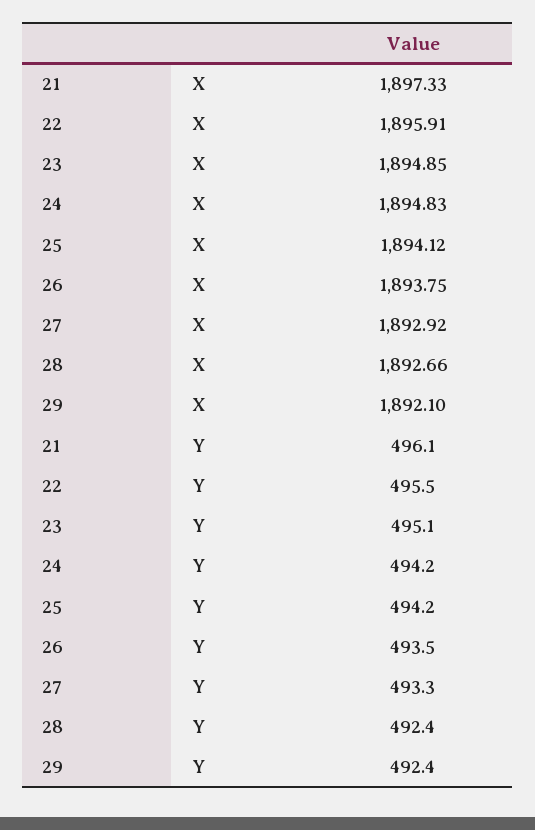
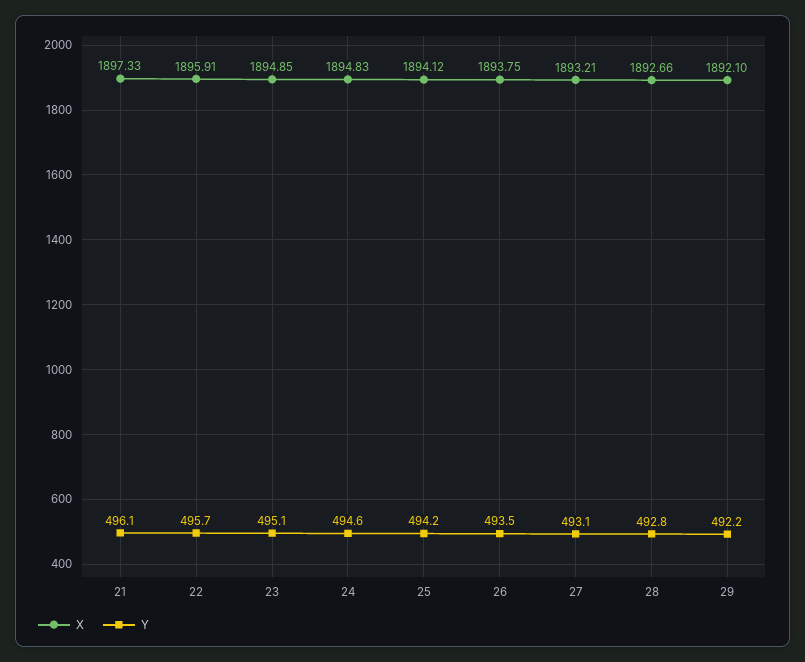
  {
    "X": {
      "21": 1897.33,
      "22": 1895.91,
      "23": 1894.85,
      "24": 1894.83,
      "25": 1894.12,
      "26": 1893.75,
-     "27": 1892.92,
+     "27": 1893.21,
      "28": 1892.66,
      "29": 1892.1
    },
    "Y": {
      "21": 496.1,
-     "22": 495.5,
+     "22": 495.7,
      "23": 495.1,
-     "24": 494.2,
+     "24": 494.6,
      "25": 494.2,
      "26": 493.5,
-     "27": 493.3,
+     "27": 493.1,
-     "28": 492.4,
+     "28": 492.8,
-     "29": 492.4
+     "29": 492.2
    }
  }

